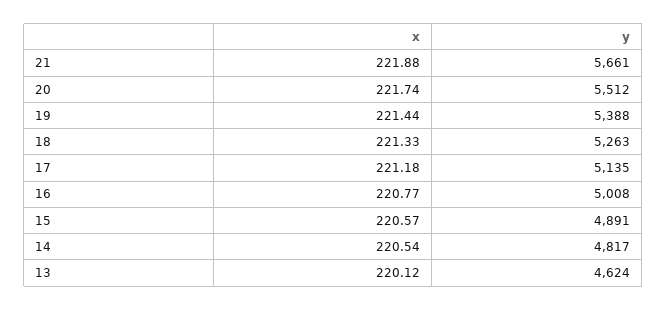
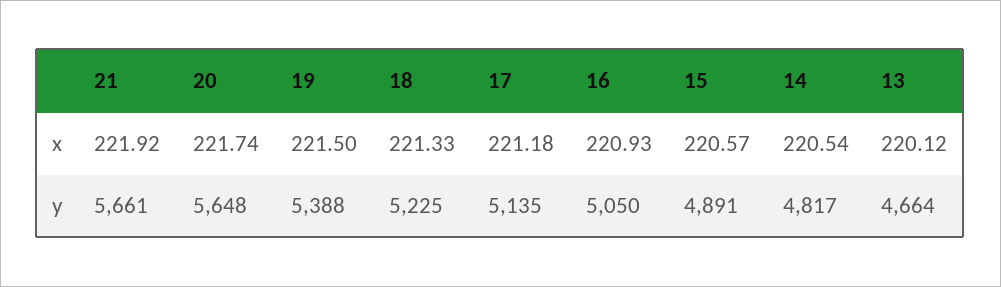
  {
    "x": {
-     "21": 221.88,
+     "21": 221.92,
      "20": 221.74,
-     "19": 221.44,
+     "19": 221.5,
      "18": 221.33,
      "17": 221.18,
-     "16": 220.77,
+     "16": 220.93,
      "15": 220.57,
      "14": 220.54,
      "13": 220.12
    },
    "y": {
      "21": 5661,
-     "20": 5512,
+     "20": 5648,
      "19": 5388,
-     "18": 5263,
+     "18": 5225,
      "17": 5135,
-     "16": 5008,
+     "16": 5050,
      "15": 4891,
      "14": 4817,
-     "13": 4624
+     "13": 4664
    }
  }

